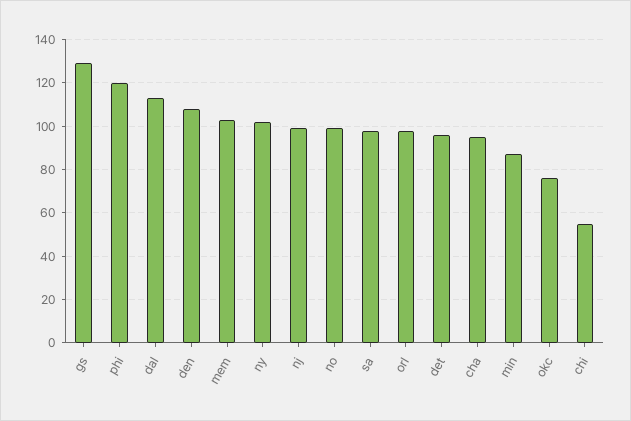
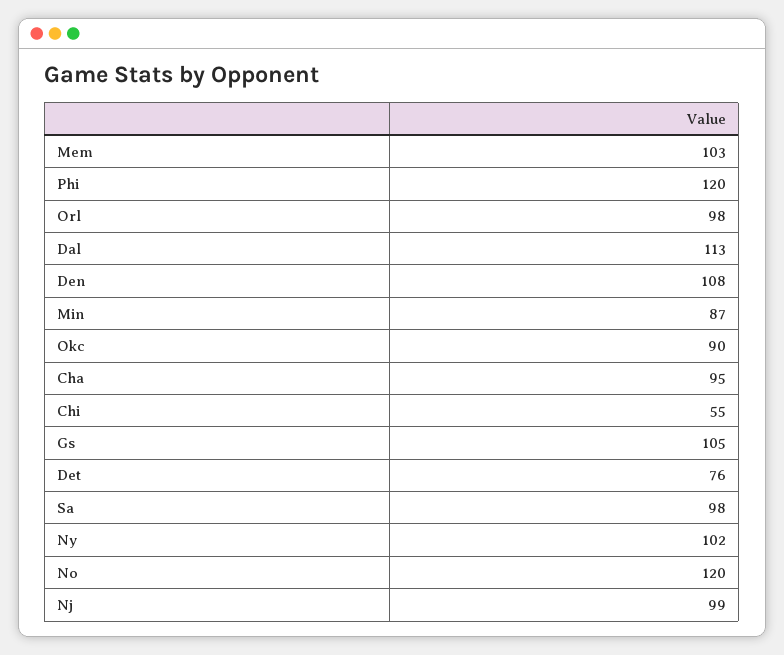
  {
-   "gs": 130,
+   "gs": 105,
    "phi": 120,
    "dal": 113,
    "den": 108,
    "mem": 103,
    "ny": 102,
    "nj": 99,
-   "no": 100,
+   "no": 120,
    "sa": 98,
    "orl": 98,
-   "det": 95,
+   "det": 76,
    "cha": 95,
    "min": 87,
-   "okc": 75,
+   "okc": 90,
    "chi": 55
  }

